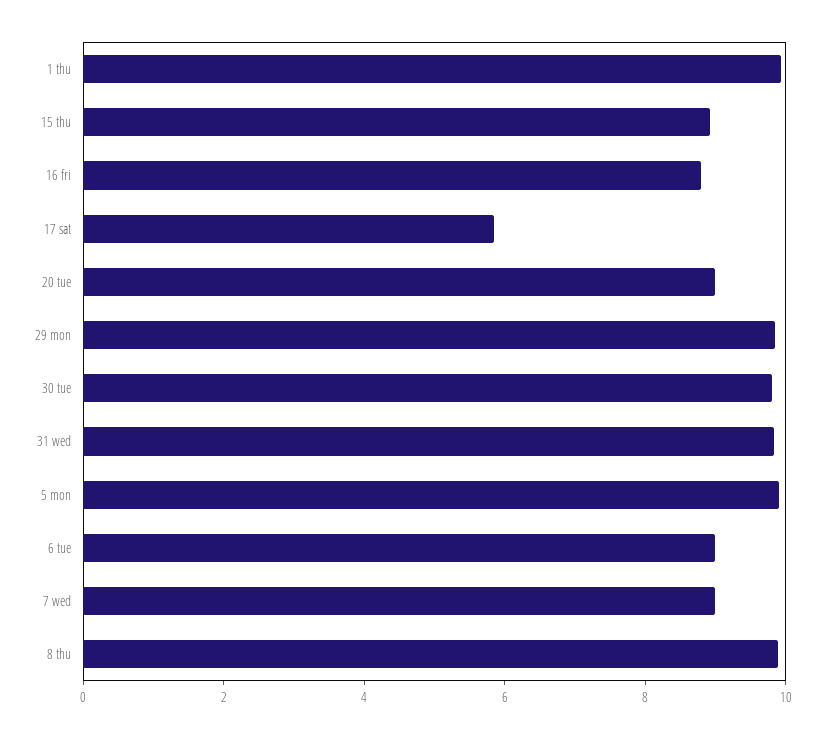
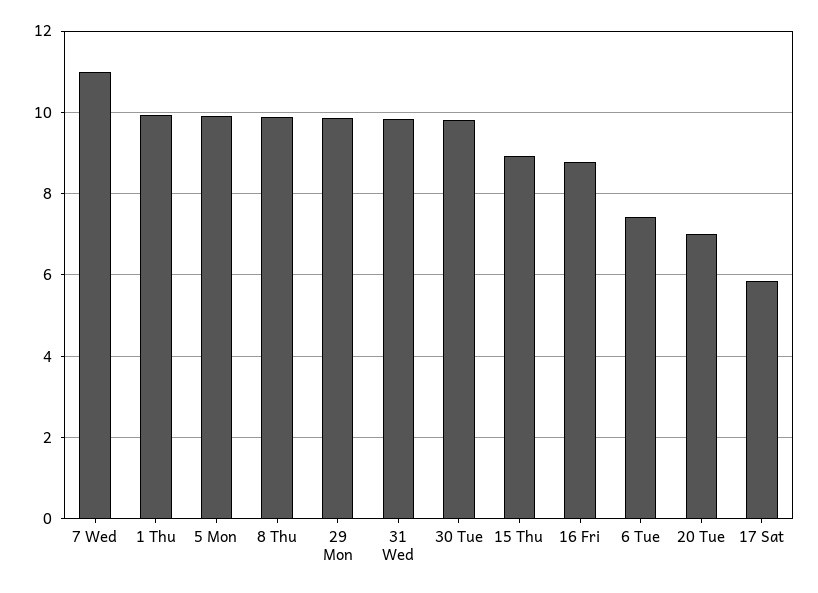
  {
    "1 thu": 10,
    "15 thu": 9,
    "16 fri": 8.8,
    "17 sat": 5.8,
-   "20 tue": 9,
+   "20 tue": 7,
    "29 mon": 9.8,
    "30 tue": 9.8,
    "31 wed": 9.8,
    "5 mon": 10,
-   "6 tue": 9,
+   "6 tue": 7.4,
-   "7 wed": 9,
+   "7 wed": 11,
    "8 thu": 9.8
  }

